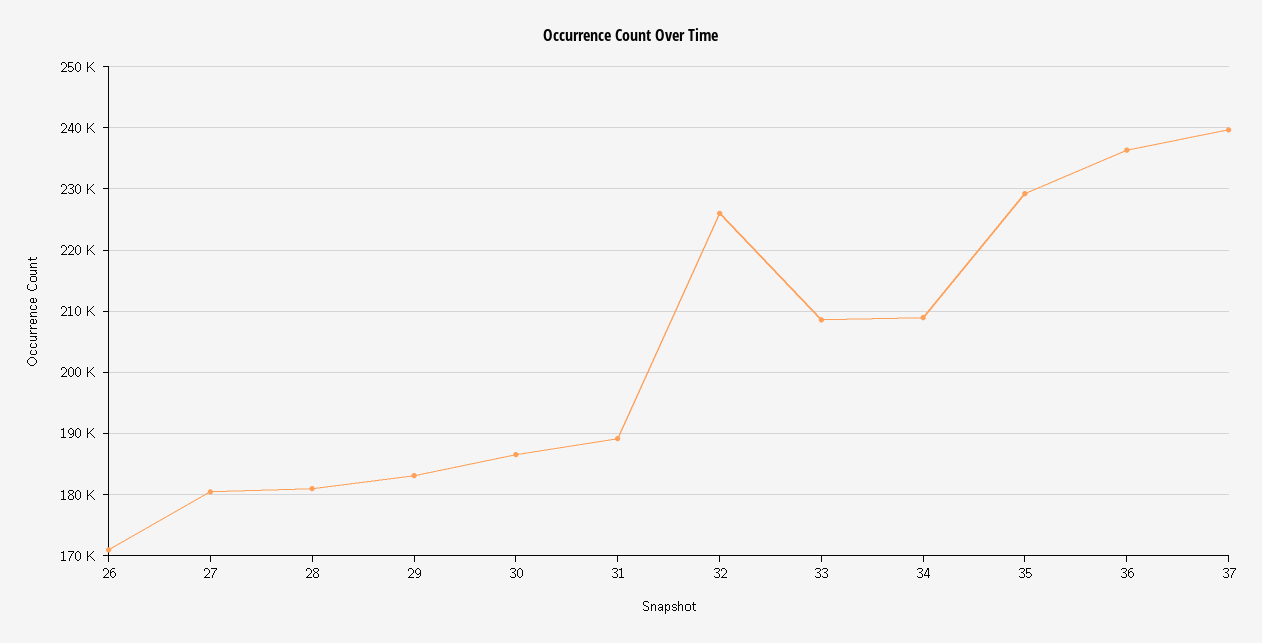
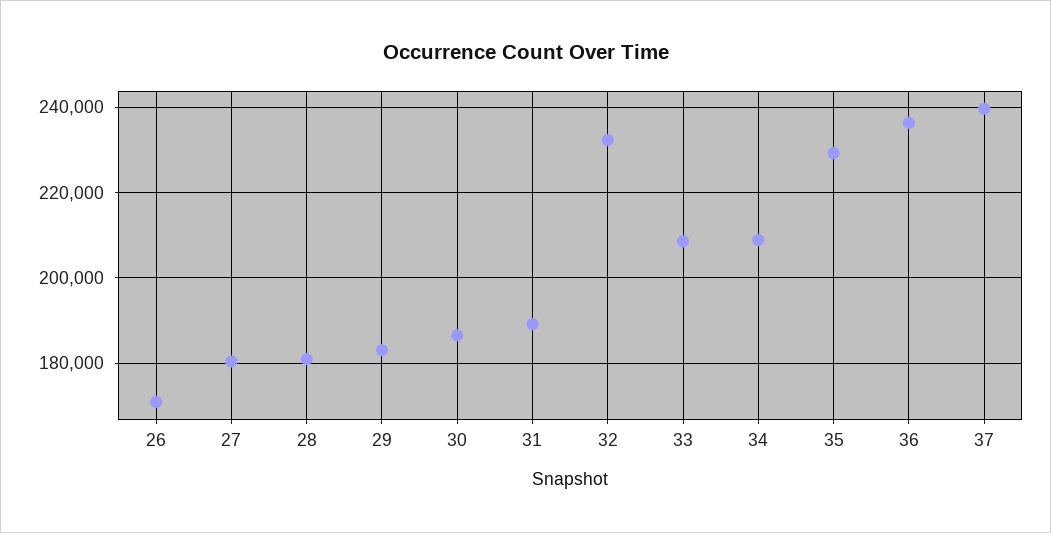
  {
    "26": 171000,
    "27": 180000,
    "28": 181000,
    "29": 183000,
    "30": 187000,
    "31": 189000,
-   "32": 226000,
+   "32": 232000,
    "33": 209000,
    "34": 209000,
    "35": 229000,
    "36": 236000,
    "37": 240000
  }

